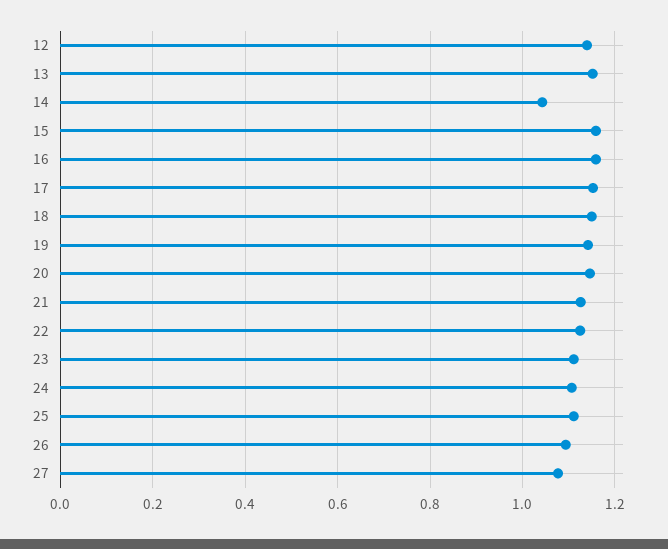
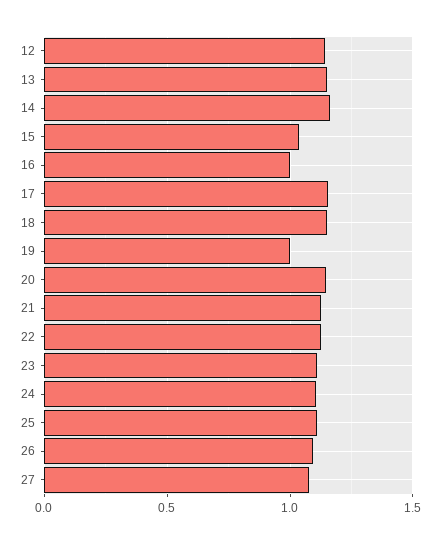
  {
    "12": 1.14,
    "13": 1.16,
-   "14": 1.04,
+   "14": 1.15,
-   "15": 1.16,
+   "15": 1.05,
-   "16": 1.16,
+   "16": 1,
    "17": 1.16,
    "18": 1.16,
-   "19": 1.14,
+   "19": 1,
    "20": 1.14,
    "21": 1.12,
    "22": 1.12,
    "23": 1.12,
    "24": 1.1,
    "25": 1.12,
    "26": 1.1,
    "27": 1.08
  }

